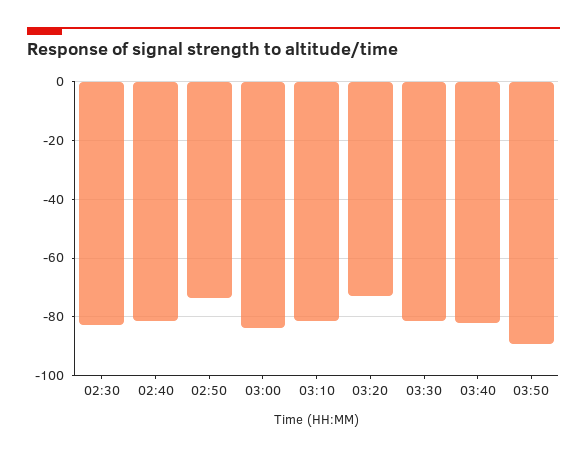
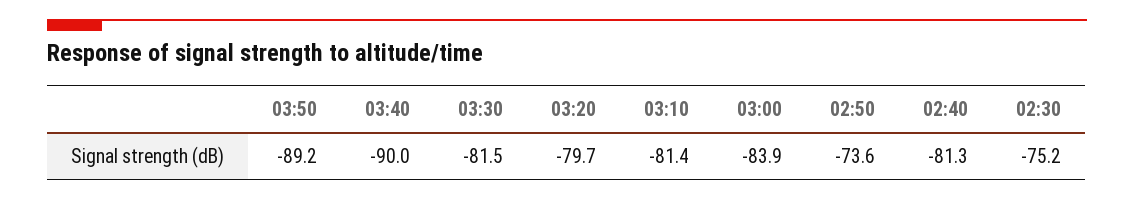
  {
-   "02:30": -82.5,
+   "02:30": -75.2,
    "02:40": -81.3,
    "02:50": -73.6,
    "03:00": -83.9,
    "03:10": -81.4,
-   "03:20": -72.5,
+   "03:20": -79.7,
    "03:30": -81.5,
-   "03:40": -82.5,
+   "03:40": -90,
    "03:50": -89.2
  }

